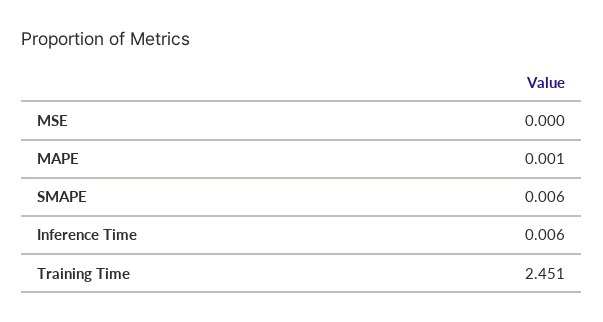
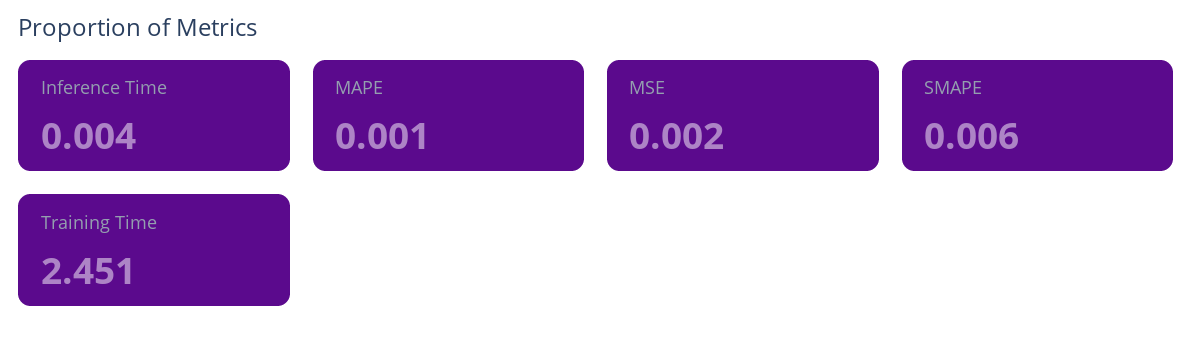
  {
-   "MSE": 0,
+   "MSE": 0.002,
    "MAPE": 0.001,
    "SMAPE": 0.006,
-   "Inference Time": 0.006,
+   "Inference Time": 0.004,
    "Training Time": 2.451
  }

